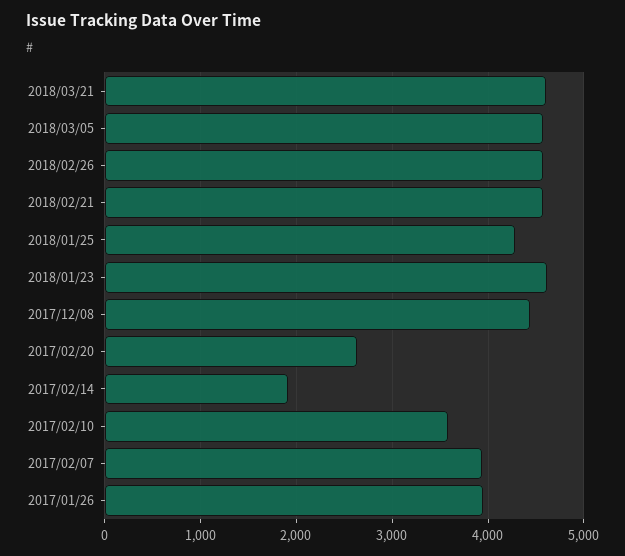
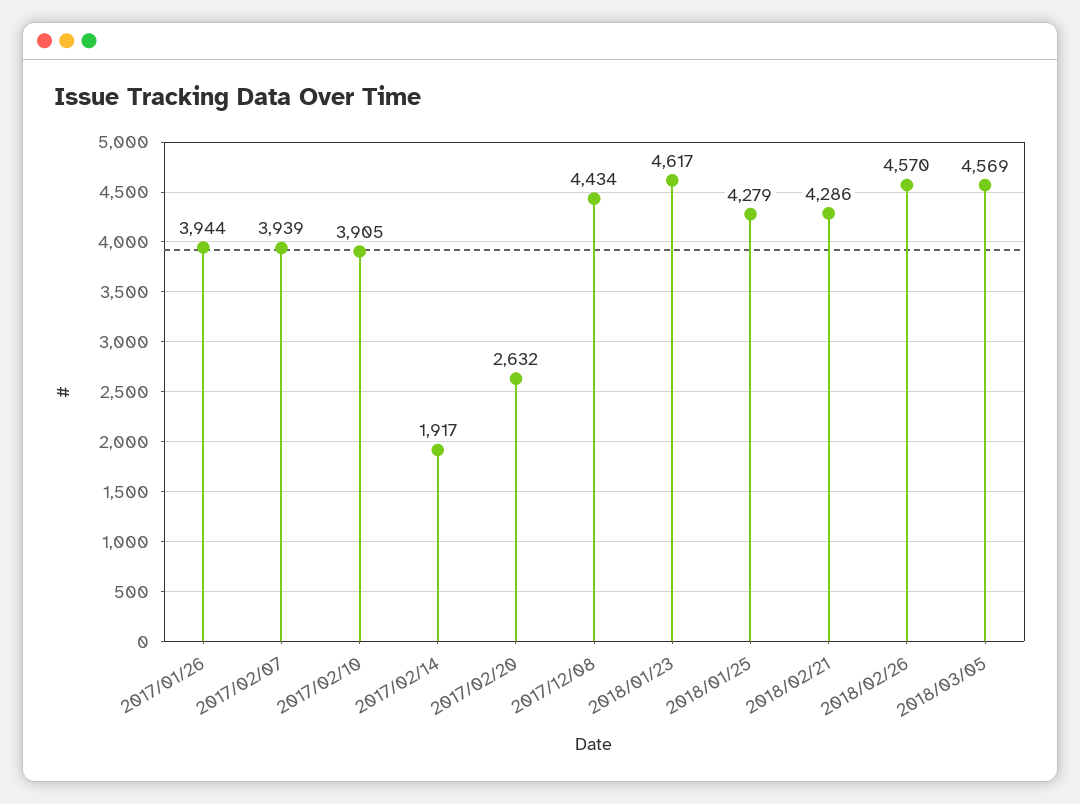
  {
-   "2018/03/21": 4600,
    "2018/03/05": 4569,
    "2018/02/26": 4570,
-   "2018/02/21": 4600,
+   "2018/02/21": 4286,
    "2018/01/25": 4279,
    "2018/01/23": 4617,
    "2017/12/08": 4434,
    "2017/02/20": 2632,
    "2017/02/14": 1917,
-   "2017/02/10": 3600,
+   "2017/02/10": 3905,
    "2017/02/07": 3939,
    "2017/01/26": 3944
  }

